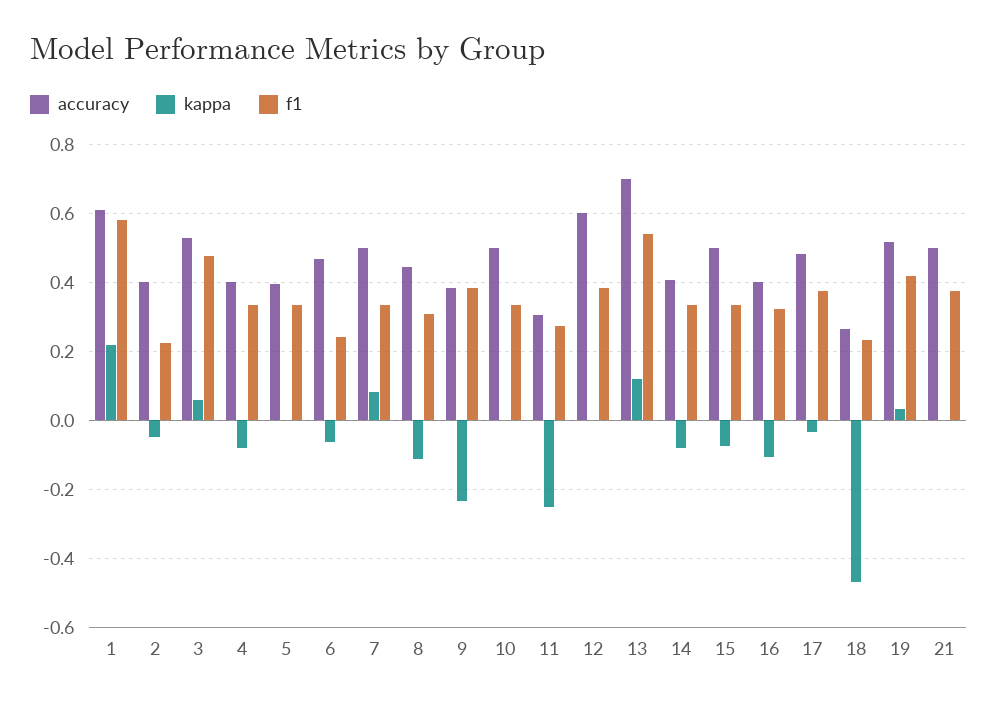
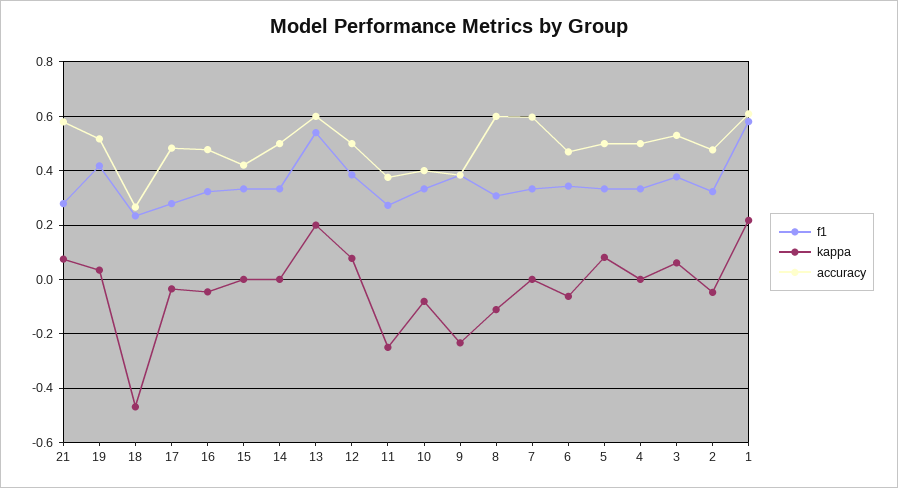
  {
    "accuracy": {
      "1": 0.6,
-     "2": 0.4,
+     "2": 0.475,
      "3": 0.54,
-     "4": 0.4,
+     "4": 0.5,
-     "5": 0.4,
+     "5": 0.5,
      "6": 0.46,
-     "7": 0.5,
+     "7": 0.6,
-     "8": 0.44,
+     "8": 0.6,
      "9": 0.38,
-     "10": 0.5,
+     "10": 0.4,
-     "11": 0.3,
+     "11": 0.375,
-     "12": 0.6,
+     "12": 0.5,
-     "13": 0.7,
+     "13": 0.6,
-     "14": 0.4,
+     "14": 0.5,
-     "15": 0.5,
+     "15": 0.425,
-     "16": 0.4,
+     "16": 0.475,
      "17": 0.48,
      "18": 0.26,
      "19": 0.52,
-     "21": 0.5
+     "21": 0.575
    },
    "kappa": {
      "1": 0.22,
      "2": -0.04,
      "3": 0.06,
-     "4": -0.08,
+     "4": 0,
-     "5": 0,
+     "5": 0.075,
      "6": -0.06,
-     "7": 0.08,
+     "7": 0,
      "8": -0.12,
      "9": -0.24,
-     "10": 0,
+     "10": -0.075,
      "11": -0.26,
-     "12": 0,
+     "12": 0.075,
-     "13": 0.12,
+     "13": 0.2,
-     "14": -0.08,
+     "14": 0,
-     "15": -0.08,
+     "15": 0,
-     "16": -0.1,
+     "16": -0.05,
      "17": -0.04,
      "18": -0.46,
      "19": 0.04,
-     "21": 0
+     "21": 0.075
    },
    "f1": {
      "1": 0.58,
-     "2": 0.22,
+     "2": 0.325,
-     "3": 0.48,
+     "3": 0.375,
      "4": 0.34,
      "5": 0.34,
-     "6": 0.24,
+     "6": 0.35,
      "7": 0.34,
      "8": 0.3,
      "9": 0.38,
      "10": 0.34,
      "11": 0.28,
      "12": 0.38,
      "13": 0.54,
      "14": 0.34,
      "15": 0.34,
      "16": 0.32,
-     "17": 0.38,
+     "17": 0.275,
      "18": 0.24,
      "19": 0.42,
-     "21": 0.38
+     "21": 0.275
    }
  }

